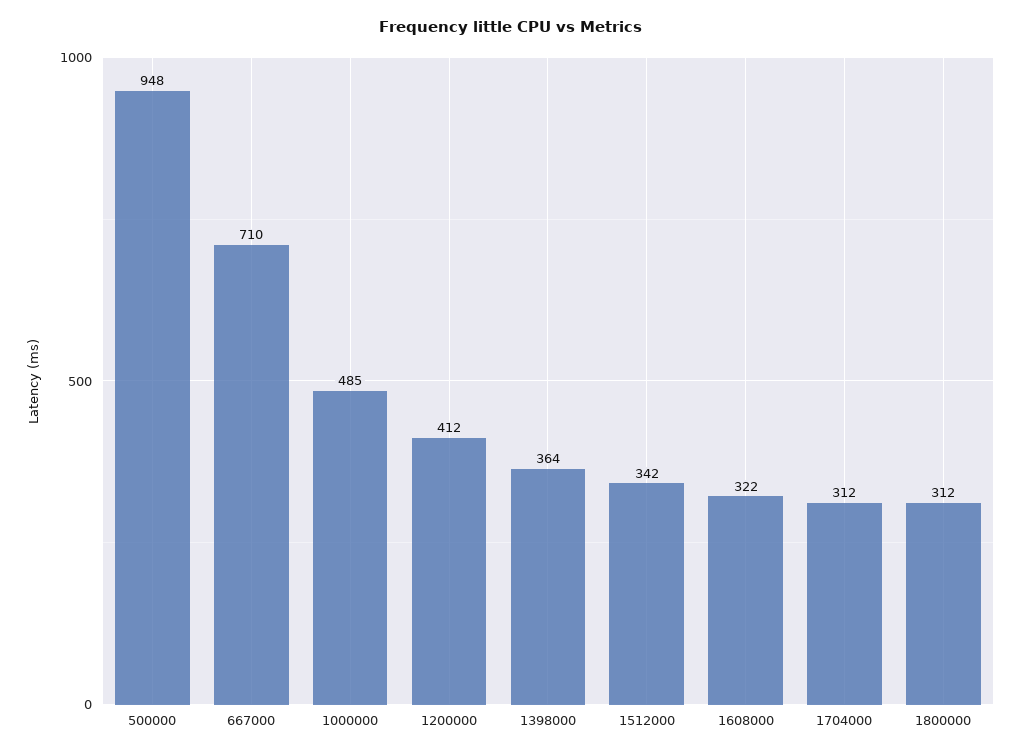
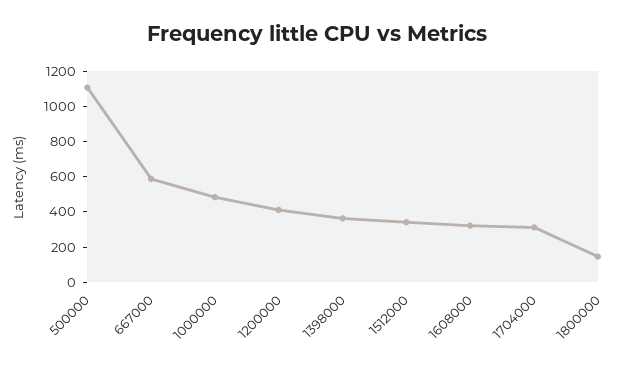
  {
-   "500000": 948,
+   "500000": 1100,
-   "667000": 710,
+   "667000": 600,
    "1000000": 485,
    "1200000": 412,
    "1398000": 364,
    "1512000": 342,
    "1608000": 322,
    "1704000": 312,
-   "1800000": 312
+   "1800000": 150
  }

